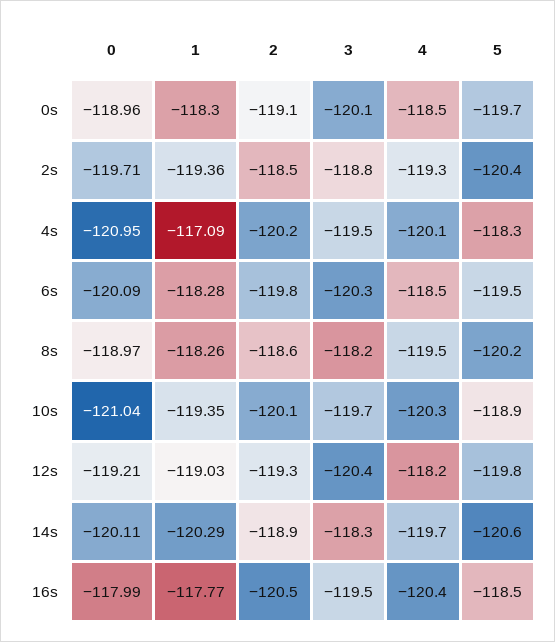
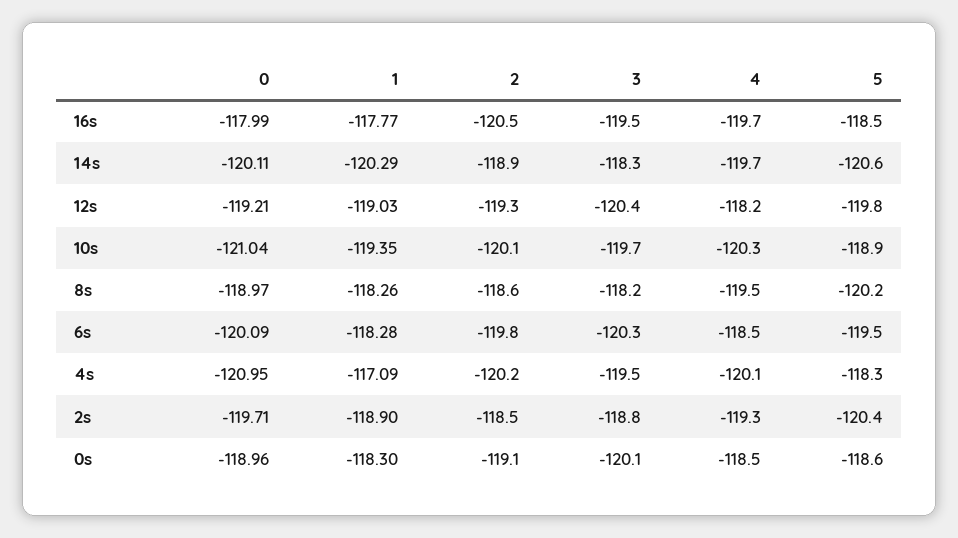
  {
    "0": {
      "0s": -118.96,
      "2s": -119.71,
      "4s": -120.95,
      "6s": -120.09,
      "8s": -118.97,
      "10s": -121.04,
      "12s": -119.21,
      "14s": -120.11,
      "16s": -117.99
    },
    "1": {
      "0s": -118.3,
-     "2s": -119.36,
+     "2s": -118.9,
      "4s": -117.09,
      "6s": -118.28,
      "8s": -118.26,
      "10s": -119.35,
      "12s": -119.03,
      "14s": -120.29,
      "16s": -117.77
    },
    "2": {
      "0s": -119.1,
      "2s": -118.5,
      "4s": -120.2,
      "6s": -119.8,
      "8s": -118.6,
      "10s": -120.1,
      "12s": -119.3,
      "14s": -118.9,
      "16s": -120.5
    },
    "3": {
      "0s": -120.1,
      "2s": -118.8,
      "4s": -119.5,
      "6s": -120.3,
      "8s": -118.2,
      "10s": -119.7,
      "12s": -120.4,
      "14s": -118.3,
      "16s": -119.5
    },
    "4": {
      "0s": -118.5,
      "2s": -119.3,
      "4s": -120.1,
      "6s": -118.5,
      "8s": -119.5,
      "10s": -120.3,
      "12s": -118.2,
      "14s": -119.7,
-     "16s": -120.4
+     "16s": -119.7
    },
    "5": {
-     "0s": -119.7,
+     "0s": -118.6,
      "2s": -120.4,
      "4s": -118.3,
      "6s": -119.5,
      "8s": -120.2,
      "10s": -118.9,
      "12s": -119.8,
      "14s": -120.6,
      "16s": -118.5
    }
  }

